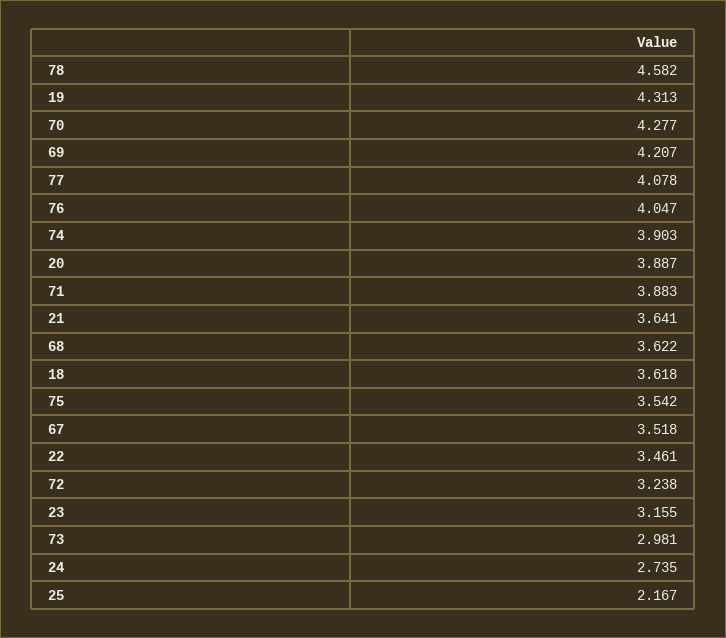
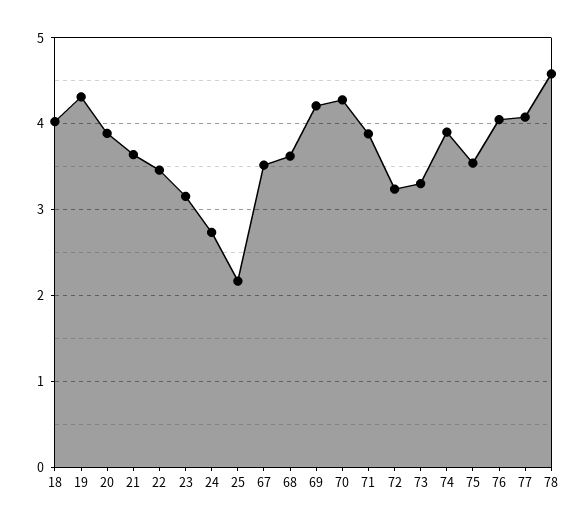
  {
    "78": 4.582,
    "19": 4.313,
    "70": 4.277,
    "69": 4.207,
    "77": 4.078,
    "76": 4.047,
    "74": 3.903,
    "20": 3.887,
    "71": 3.883,
    "21": 3.641,
    "68": 3.622,
-   "18": 3.618,
+   "18": 4,
    "75": 3.542,
    "67": 3.518,
    "22": 3.461,
    "72": 3.238,
    "23": 3.155,
-   "73": 2.981,
+   "73": 3.3,
    "24": 2.735,
    "25": 2.167
  }

